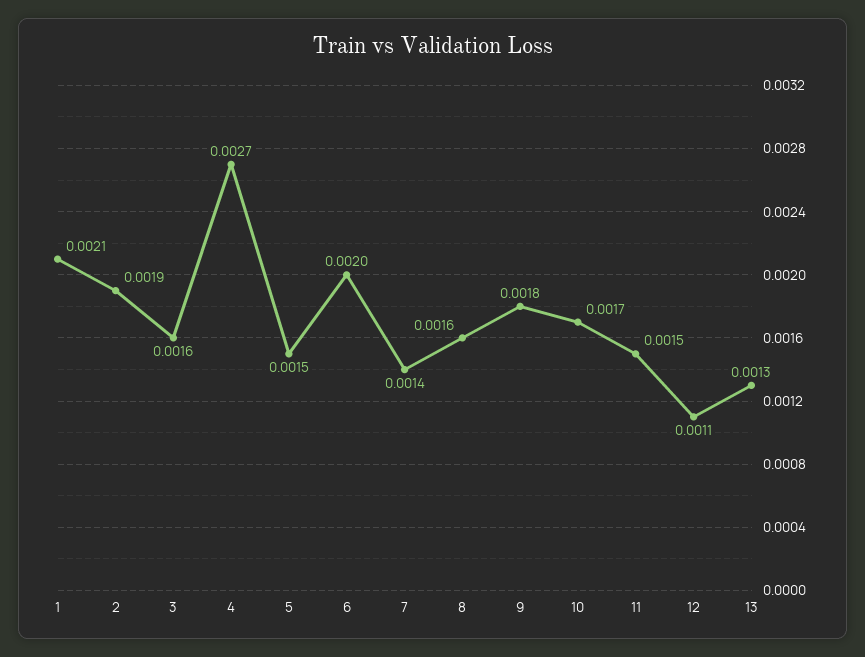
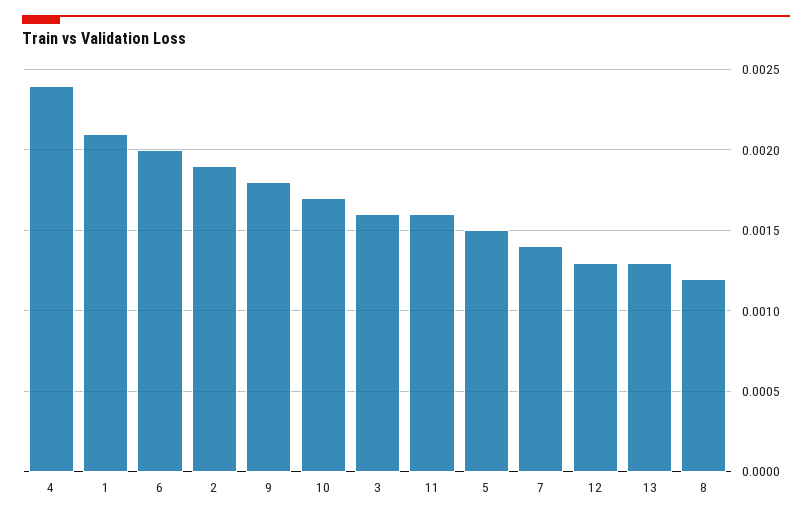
  {
    "1": 0.0021,
    "2": 0.0019,
    "3": 0.0016,
-   "4": 0.0027,
+   "4": 0.0024,
    "5": 0.0015,
    "6": 0.002,
    "7": 0.0014,
-   "8": 0.0016,
+   "8": 0.0012,
    "9": 0.0018,
    "10": 0.0017,
-   "11": 0.0015,
+   "11": 0.0016,
-   "12": 0.0011,
+   "12": 0.0013,
    "13": 0.0013
  }

